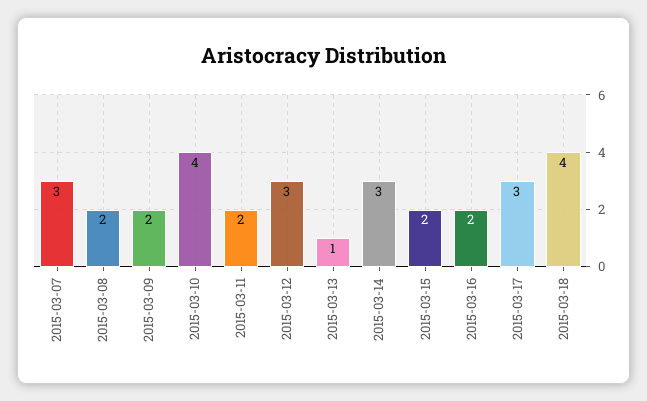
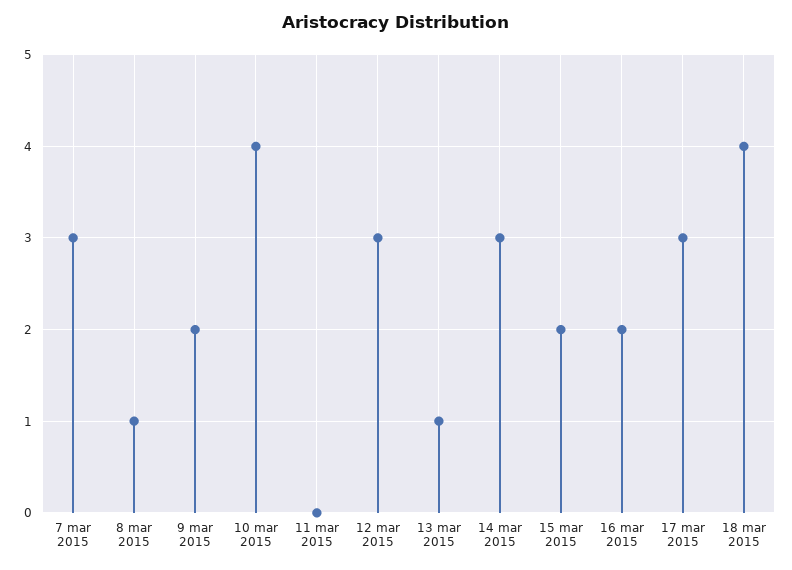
  {
    "2015-03-07": 3,
-   "2015-03-08": 2,
+   "2015-03-08": 1,
    "2015-03-09": 2,
    "2015-03-10": 4,
-   "2015-03-11": 2,
+   "2015-03-11": 0,
    "2015-03-12": 3,
    "2015-03-13": 1,
    "2015-03-14": 3,
    "2015-03-15": 2,
    "2015-03-16": 2,
    "2015-03-17": 3,
    "2015-03-18": 4
  }

